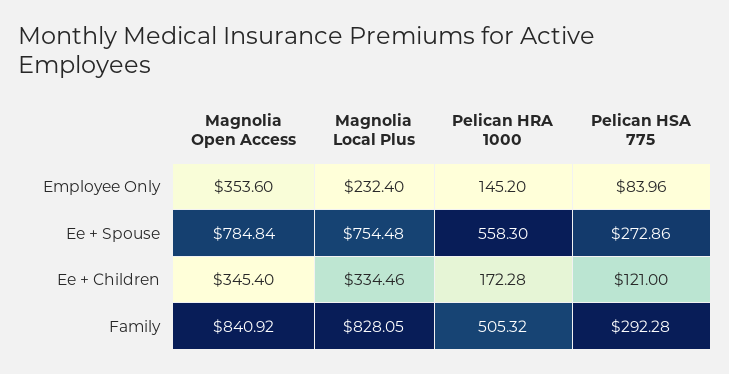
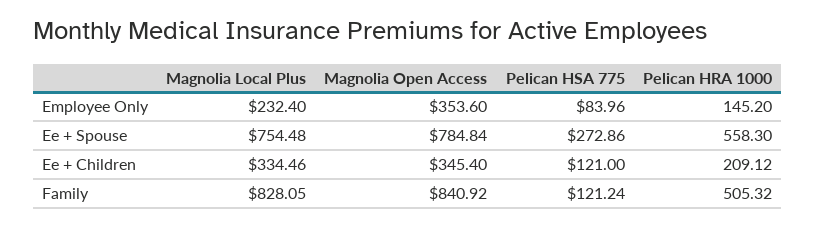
  {
    "Magnolia Open Access": {
      "Employee Only": 353.6,
      "Ee + Spouse": 784.84,
      "Ee + Children": 345.4,
      "Family": 840.92
    },
    "Magnolia Local Plus": {
      "Employee Only": 232.4,
      "Ee + Spouse": 754.48,
      "Ee + Children": 334.46,
      "Family": 828.05
    },
    "Pelican HRA 1000": {
      "Employee Only": 145.2,
      "Ee + Spouse": 558.3,
-     "Ee + Children": 172.28,
+     "Ee + Children": 209.12,
      "Family": 505.32
    },
    "Pelican HSA 775": {
      "Employee Only": 83.96,
      "Ee + Spouse": 272.86,
      "Ee + Children": 121,
-     "Family": 292.28
+     "Family": 121.24
    }
  }

